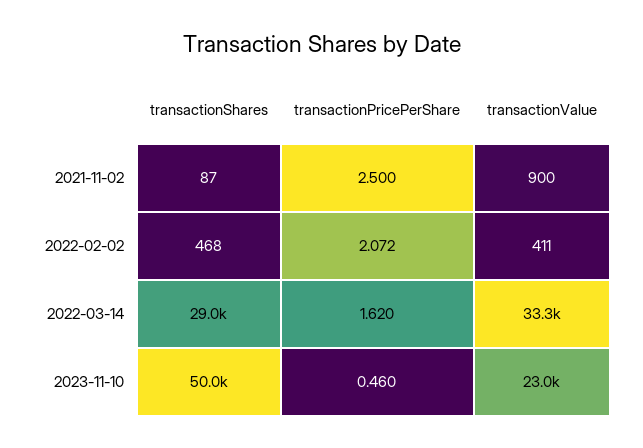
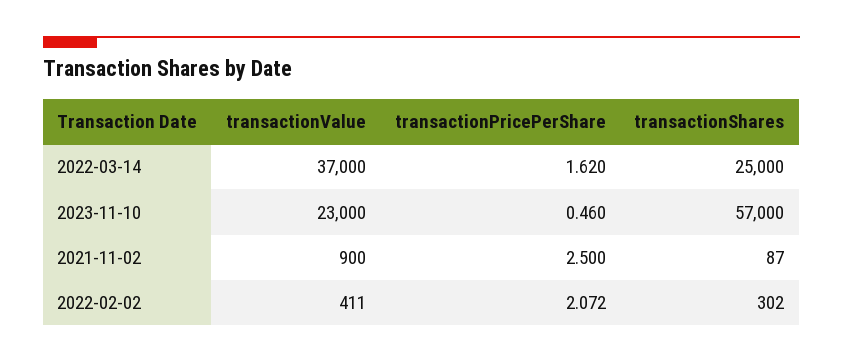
  {
    "transactionShares": {
      "2021-11-02": 87,
-     "2022-02-02": 468,
+     "2022-02-02": 302,
-     "2022-03-14": 29000,
+     "2022-03-14": 25000,
-     "2023-11-10": 50000
+     "2023-11-10": 57000
    },
    "transactionPricePerShare": {
      "2021-11-02": 2.5,
      "2022-02-02": 2.072,
      "2022-03-14": 1.62,
      "2023-11-10": 0.46
    },
    "transactionValue": {
      "2021-11-02": 900,
      "2022-02-02": 411,
-     "2022-03-14": 33300,
+     "2022-03-14": 37000,
      "2023-11-10": 23000
    }
  }

